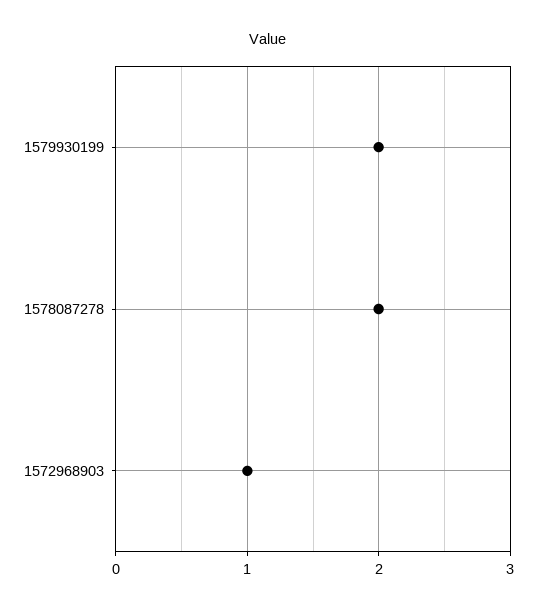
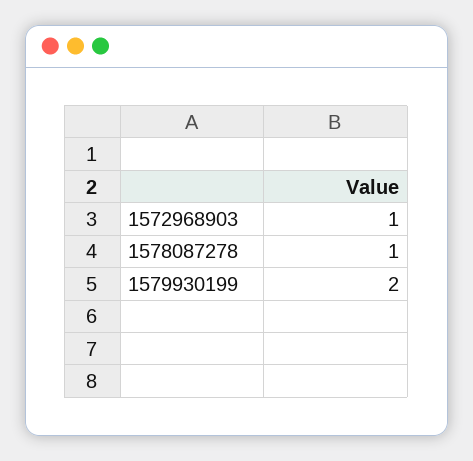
  {
    "1579930199": 2,
-   "1578087278": 2,
+   "1578087278": 1,
    "1572968903": 1
  }

